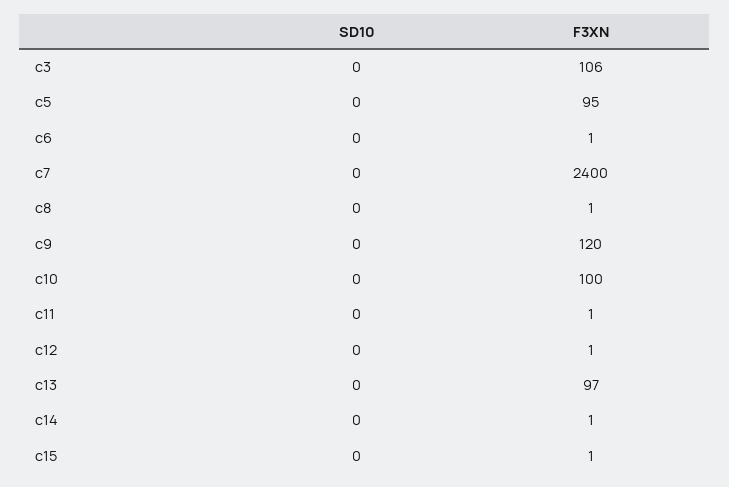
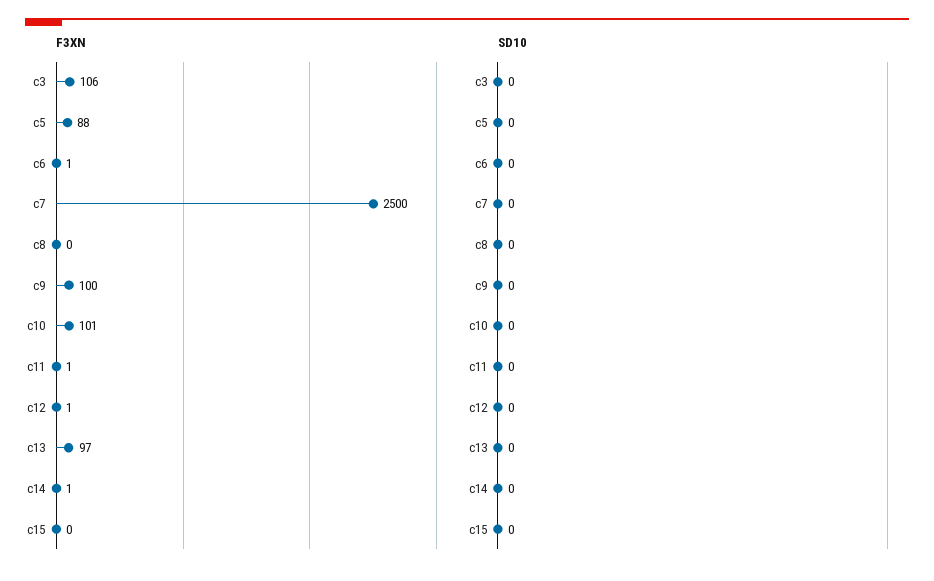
  {
    "SD10": {
      "c3": 0,
      "c5": 0,
      "c6": 0,
      "c7": 0,
      "c8": 0,
      "c9": 0,
      "c10": 0,
      "c11": 0,
      "c12": 0,
      "c13": 0,
      "c14": 0,
      "c15": 0
    },
    "F3XN": {
      "c3": 106,
-     "c5": 95,
+     "c5": 88,
      "c6": 1,
-     "c7": 2400,
+     "c7": 2500,
-     "c8": 1,
+     "c8": 0,
-     "c9": 120,
+     "c9": 100,
-     "c10": 100,
+     "c10": 101,
      "c11": 1,
      "c12": 1,
      "c13": 97,
      "c14": 1,
-     "c15": 1
+     "c15": 0
    }
  }

